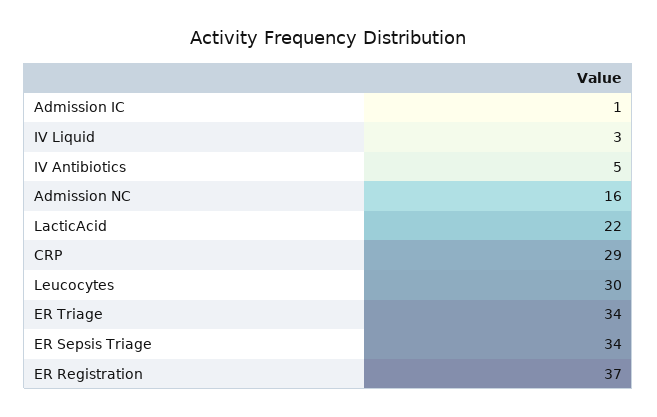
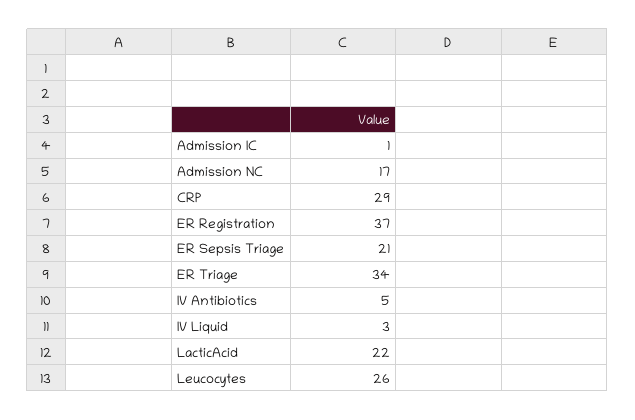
  {
    "Admission IC": 1,
    "IV Liquid": 3,
    "IV Antibiotics": 5,
-   "Admission NC": 16,
+   "Admission NC": 17,
    "LacticAcid": 22,
    "CRP": 29,
-   "Leucocytes": 30,
+   "Leucocytes": 26,
    "ER Triage": 34,
-   "ER Sepsis Triage": 34,
+   "ER Sepsis Triage": 21,
    "ER Registration": 37
  }

